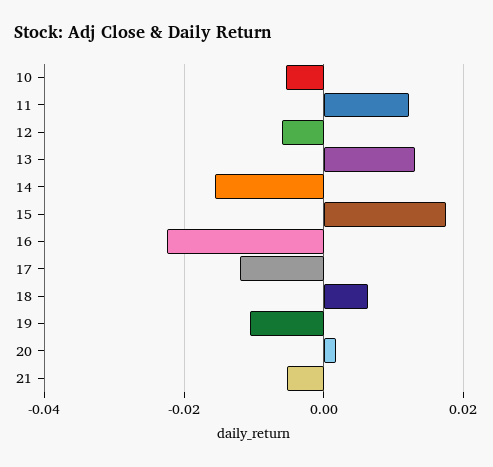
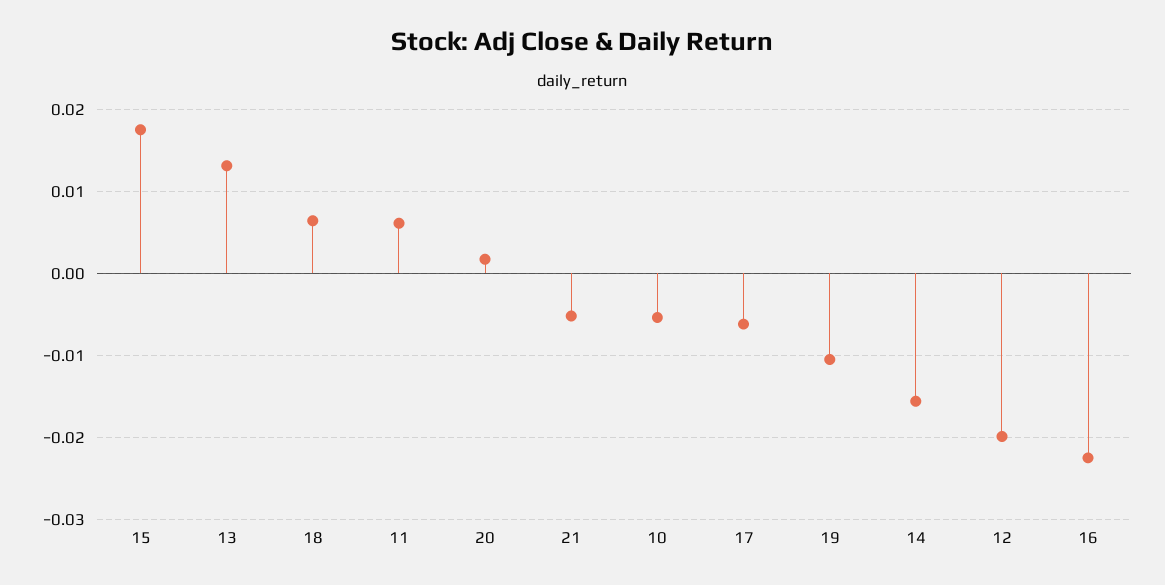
  {
    "10": -0.005,
-   "11": 0.012,
+   "11": 0.006,
-   "12": -0.006,
+   "12": -0.02,
    "13": 0.013,
    "14": -0.016,
    "15": 0.018,
    "16": -0.023,
-   "17": -0.012,
+   "17": -0.006,
    "18": 0.006,
    "19": -0.011,
    "20": 0.002,
    "21": -0.005
  }

